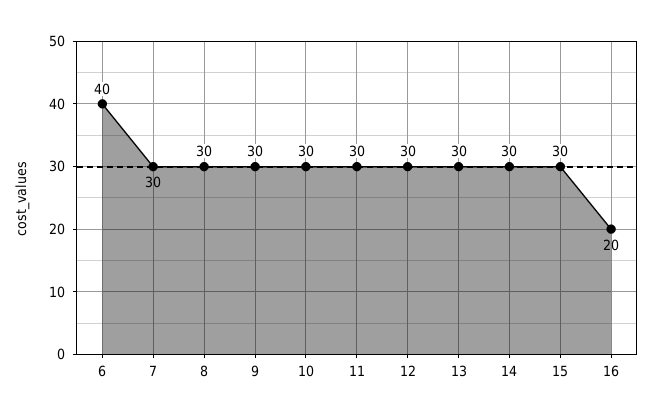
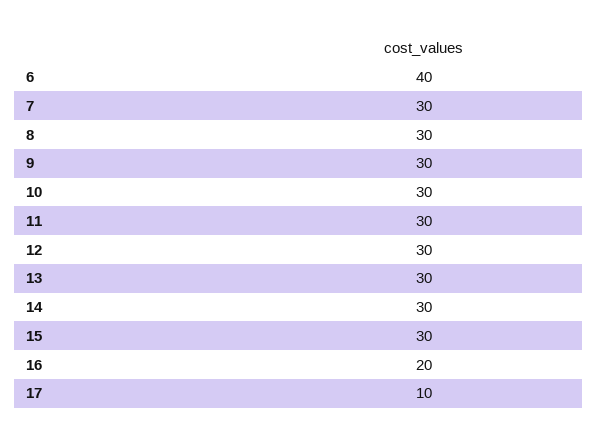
  {
    "6": 40,
    "7": 30,
    "8": 30,
    "9": 30,
    "10": 30,
    "11": 30,
    "12": 30,
    "13": 30,
    "14": 30,
    "15": 30,
-   "16": 20
+   "16": 20,
+   "17": 10
  }

